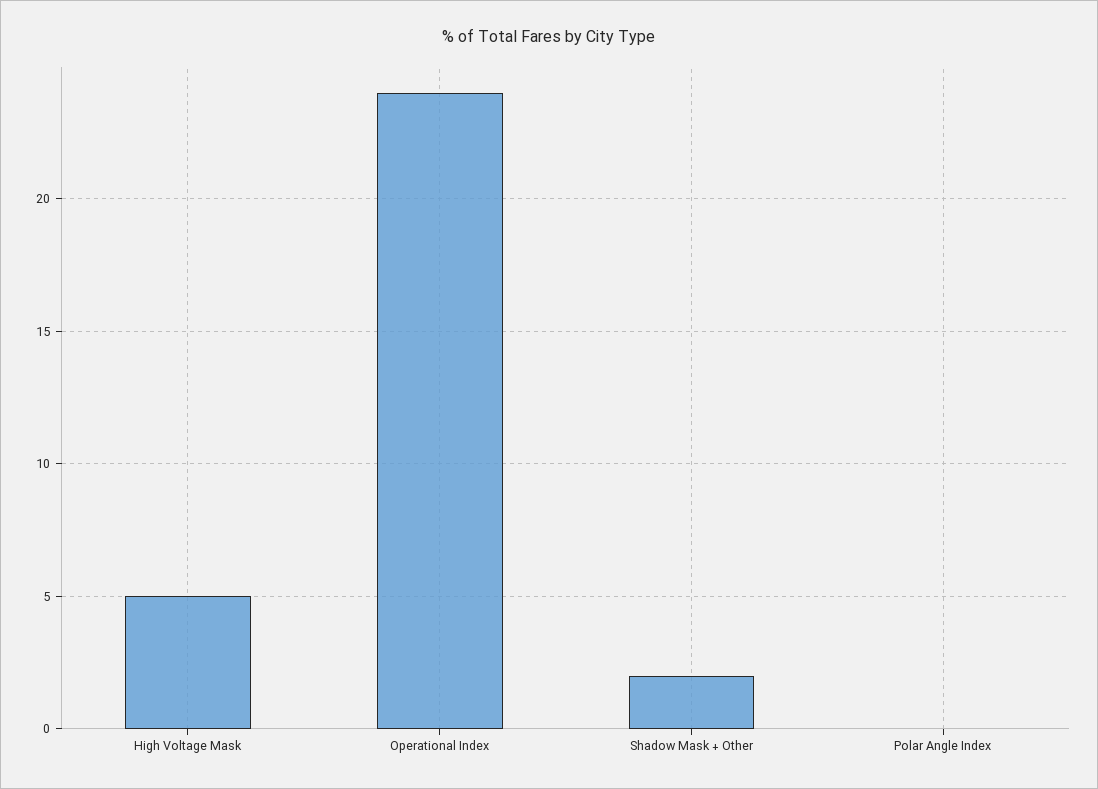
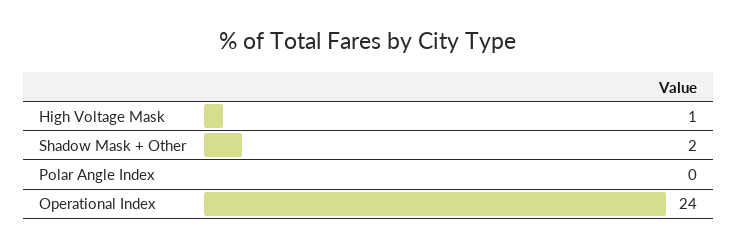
  {
-   "High Voltage Mask": 5,
+   "High Voltage Mask": 1,
    "Operational Index": 24,
    "Shadow Mask + Other": 2,
    "Polar Angle Index": 0
  }

